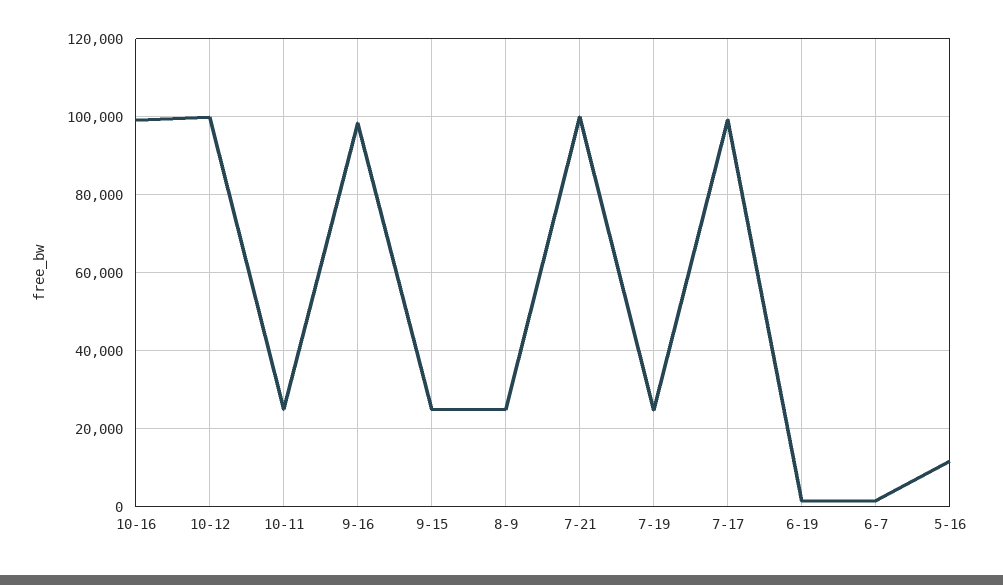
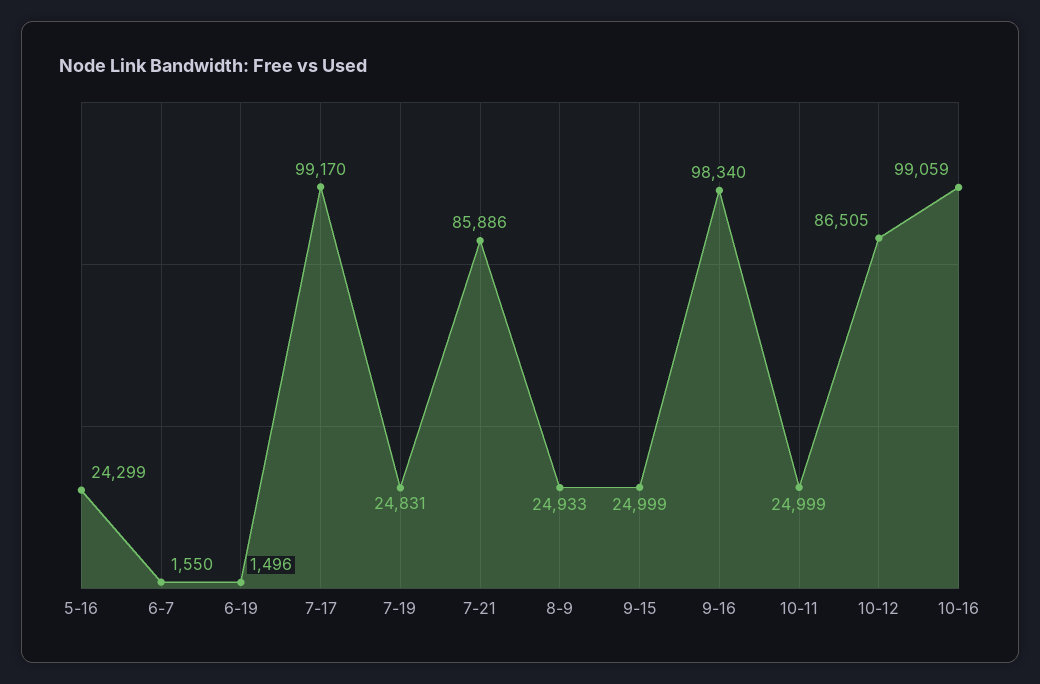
  {
    "10-16": 99059,
-   "10-12": 100000,
+   "10-12": 86505,
    "10-11": 24999,
    "9-16": 98340,
    "9-15": 24999,
    "8-9": 24933,
-   "7-21": 100000,
+   "7-21": 85886,
    "7-19": 24831,
    "7-17": 99170,
    "6-19": 1496,
    "6-7": 1550,
-   "5-16": 12000
+   "5-16": 24299
  }

